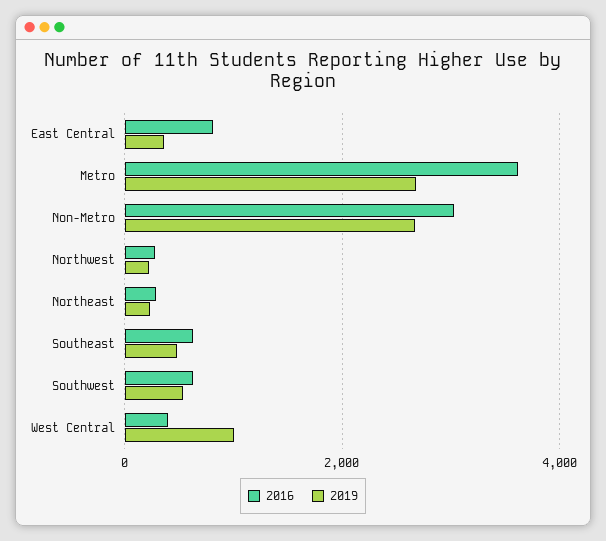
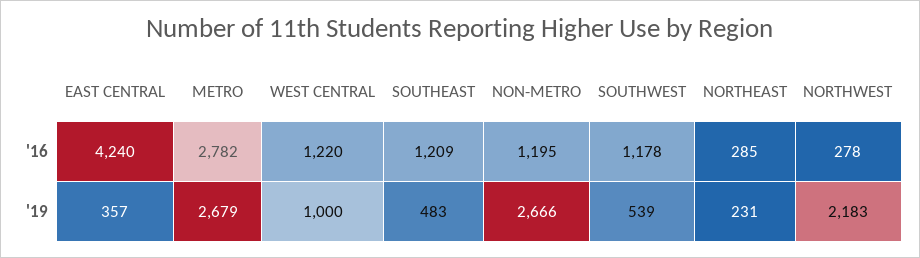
  {
    "2016": {
-     "East Central": 800,
+     "East Central": 4240,
-     "Metro": 3600,
+     "Metro": 2782,
-     "Non-Metro": 3000,
+     "Non-Metro": 1195,
      "Northwest": 278,
      "Northeast": 285,
-     "Southeast": 600,
+     "Southeast": 1209,
-     "Southwest": 600,
+     "Southwest": 1178,
-     "West Central": 400
+     "West Central": 1220
    },
    "2019": {
      "East Central": 357,
      "Metro": 2679,
      "Non-Metro": 2666,
-     "Northwest": 200,
+     "Northwest": 2183,
      "Northeast": 231,
      "Southeast": 483,
      "Southwest": 539,
      "West Central": 1000
    }
  }

